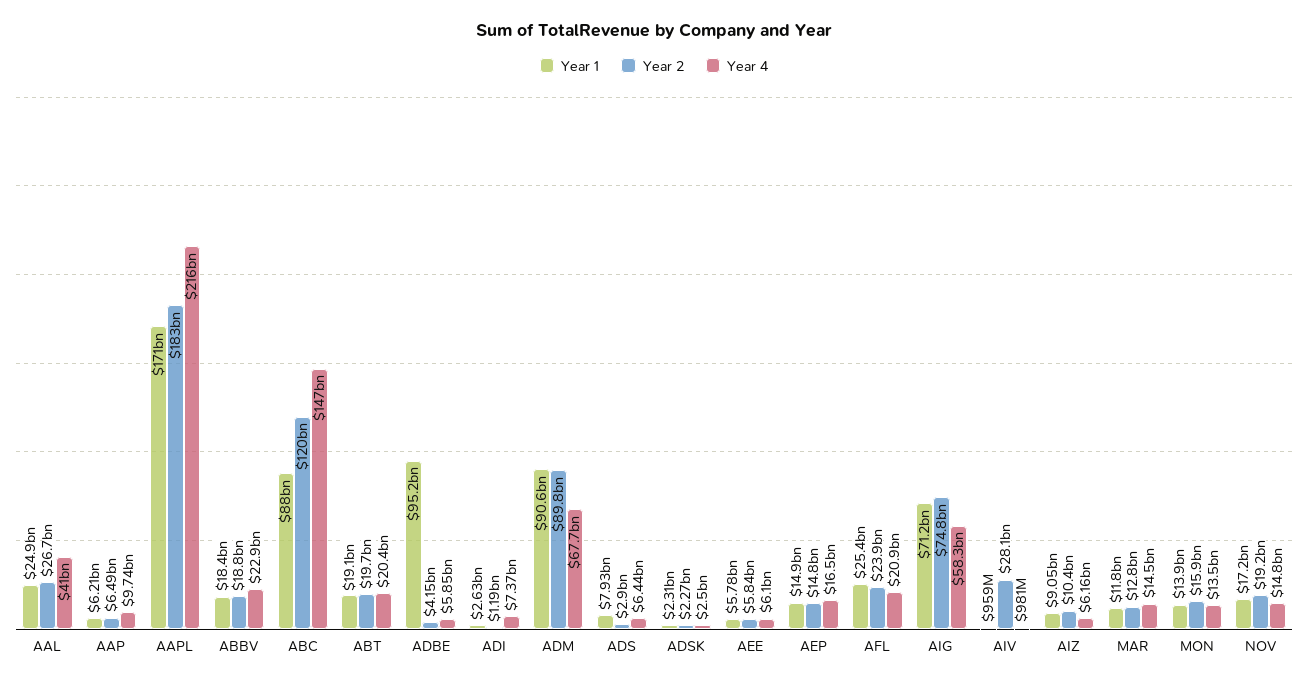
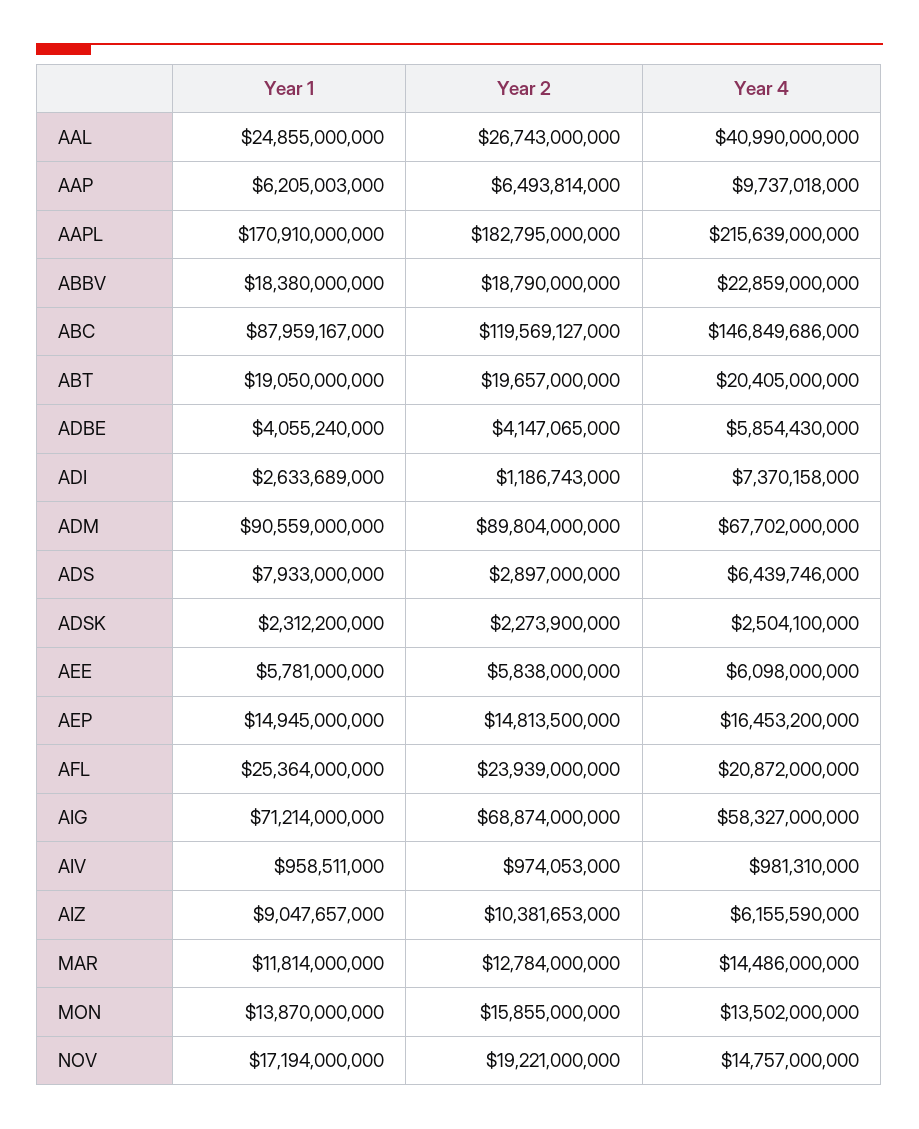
  {
    "Year 1": {
      "AAL": 24855000000,
      "AAP": 6205003000,
      "AAPL": 170910000000,
      "ABBV": 18380000000,
      "ABC": 87959167000,
      "ABT": 19050000000,
-     "ADBE": 95200000000,
+     "ADBE": 4055240000,
      "ADI": 2633689000,
      "ADM": 90559000000,
      "ADS": 7933000000,
      "ADSK": 2312200000,
      "AEE": 5781000000,
      "AEP": 14945000000,
      "AFL": 25364000000,
      "AIG": 71214000000,
      "AIV": 958511000,
      "AIZ": 9047657000,
      "MAR": 11814000000,
      "MON": 13870000000,
      "NOV": 17194000000
    },
    "Year 2": {
      "AAL": 26743000000,
      "AAP": 6493814000,
      "AAPL": 182795000000,
      "ABBV": 18790000000,
      "ABC": 119569127000,
      "ABT": 19657000000,
      "ADBE": 4147065000,
      "ADI": 1186743000,
      "ADM": 89804000000,
      "ADS": 2897000000,
      "ADSK": 2273900000,
      "AEE": 5838000000,
      "AEP": 14813500000,
      "AFL": 23939000000,
-     "AIG": 74800000000,
+     "AIG": 68874000000,
-     "AIV": 28100000000,
+     "AIV": 974053000,
      "AIZ": 10381653000,
      "MAR": 12784000000,
      "MON": 15855000000,
      "NOV": 19221000000
    },
    "Year 4": {
      "AAL": 40990000000,
      "AAP": 9737018000,
      "AAPL": 215639000000,
      "ABBV": 22859000000,
      "ABC": 146849686000,
      "ABT": 20405000000,
      "ADBE": 5854430000,
      "ADI": 7370158000,
      "ADM": 67702000000,
      "ADS": 6439746000,
      "ADSK": 2504100000,
      "AEE": 6098000000,
      "AEP": 16453200000,
      "AFL": 20872000000,
      "AIG": 58327000000,
      "AIV": 981310000,
      "AIZ": 6155590000,
      "MAR": 14486000000,
      "MON": 13502000000,
      "NOV": 14757000000
    }
  }

